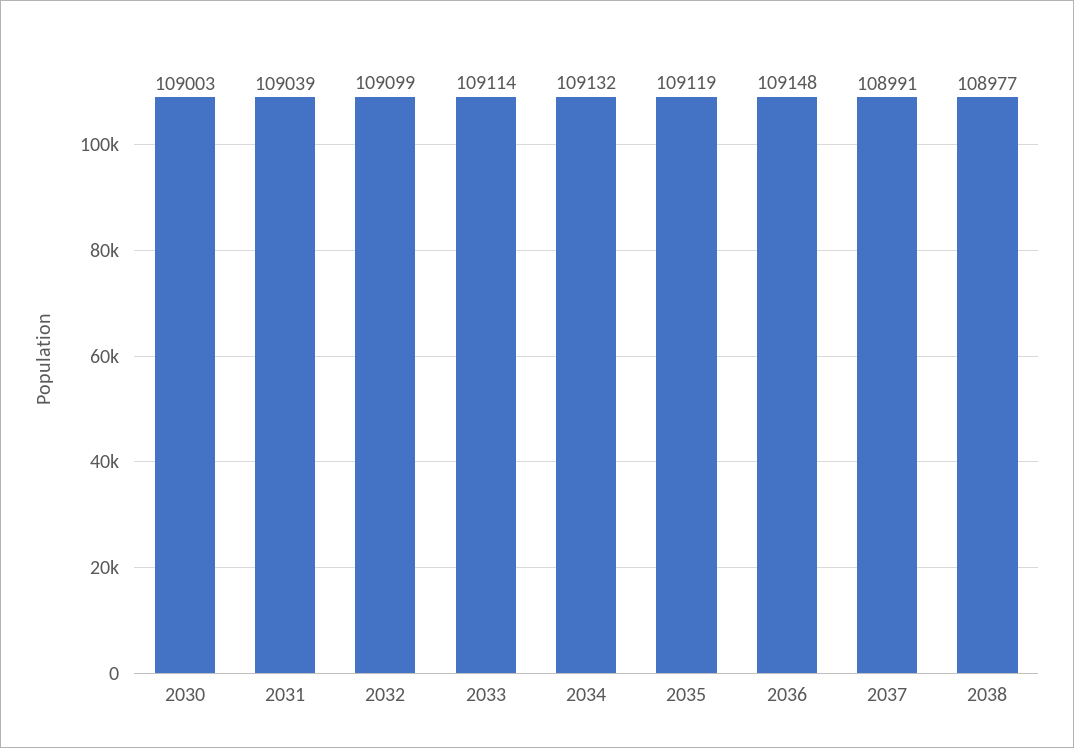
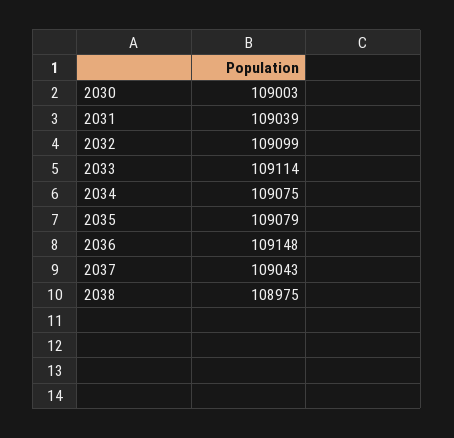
  {
    "2030": 109003,
    "2031": 109039,
    "2032": 109099,
    "2033": 109114,
-   "2034": 109132,
+   "2034": 109075,
-   "2035": 109119,
+   "2035": 109079,
    "2036": 109148,
-   "2037": 108991,
+   "2037": 109043,
-   "2038": 108977
+   "2038": 108975
  }

